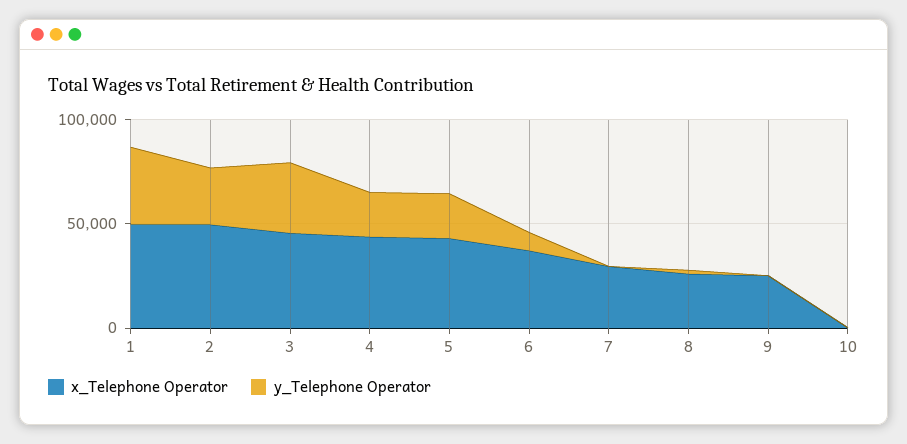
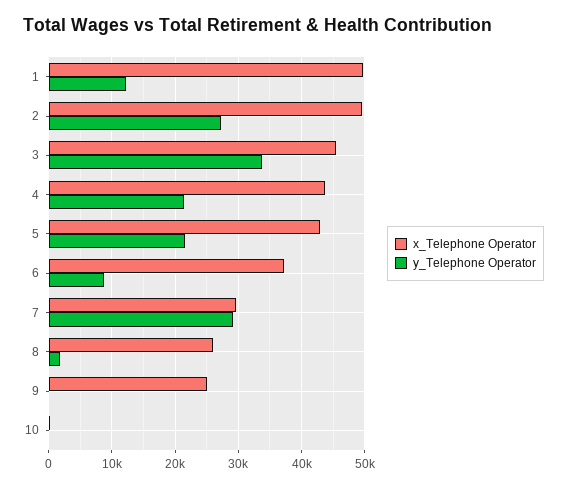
  {
    "x_Telephone Operator": {
      "1": 50000,
      "2": 50000,
      "3": 46000,
      "4": 44000,
      "5": 43000,
      "6": 37000,
      "7": 30000,
      "8": 26000,
      "9": 25000,
      "10": 0
    },
    "y_Telephone Operator": {
-     "1": 40000,
+     "1": 12000,
      "2": 27000,
      "3": 34000,
      "4": 21000,
      "5": 22000,
      "6": 9000,
-     "7": 0,
+     "7": 29000,
      "8": 2000,
      "9": 0,
      "10": 0
    }
  }

